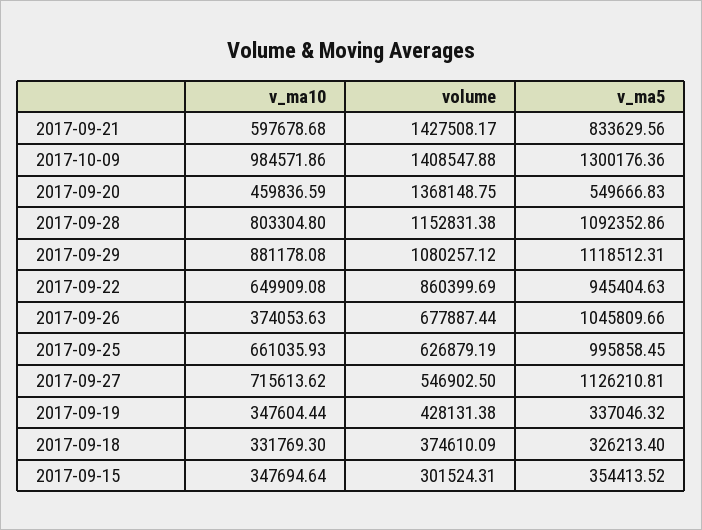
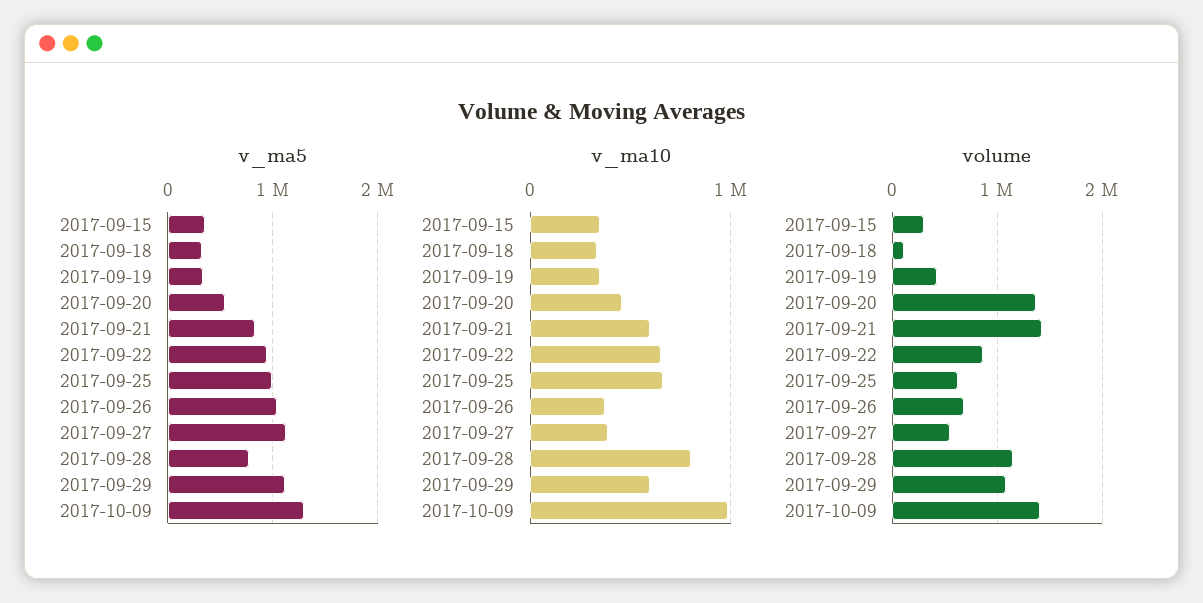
  {
    "v_ma10": {
      "2017-09-21": 597678.68,
      "2017-10-09": 984571.86,
      "2017-09-20": 459836.59,
      "2017-09-28": 803304.8,
-     "2017-09-29": 881178.08,
+     "2017-09-29": 600000,
      "2017-09-22": 649909.08,
      "2017-09-26": 374053.63,
      "2017-09-25": 661035.93,
-     "2017-09-27": 715613.62,
+     "2017-09-27": 400000,
      "2017-09-19": 347604.44,
      "2017-09-18": 331769.3,
      "2017-09-15": 347694.64
    },
    "volume": {
      "2017-09-21": 1427508.17,
      "2017-10-09": 1408547.88,
      "2017-09-20": 1368148.75,
      "2017-09-28": 1152831.38,
      "2017-09-29": 1080257.12,
      "2017-09-22": 860399.69,
      "2017-09-26": 677887.44,
      "2017-09-25": 626879.19,
      "2017-09-27": 546902.5,
      "2017-09-19": 428131.38,
-     "2017-09-18": 374610.09,
+     "2017-09-18": 100000,
      "2017-09-15": 301524.31
    },
    "v_ma5": {
      "2017-09-21": 833629.56,
      "2017-10-09": 1300176.36,
      "2017-09-20": 549666.83,
-     "2017-09-28": 1092352.86,
+     "2017-09-28": 800000,
      "2017-09-29": 1118512.31,
      "2017-09-22": 945404.63,
      "2017-09-26": 1045809.66,
      "2017-09-25": 995858.45,
      "2017-09-27": 1126210.81,
      "2017-09-19": 337046.32,
      "2017-09-18": 326213.4,
      "2017-09-15": 354413.52
    }
  }

